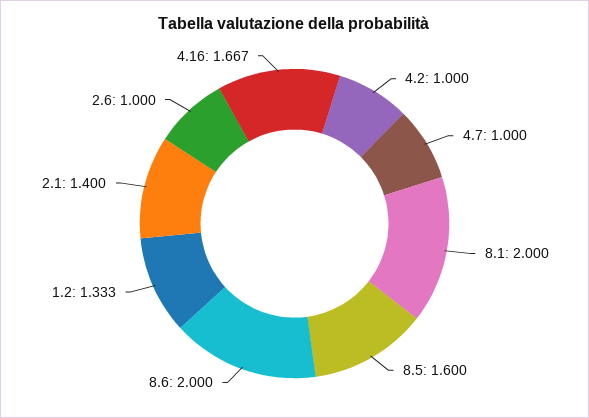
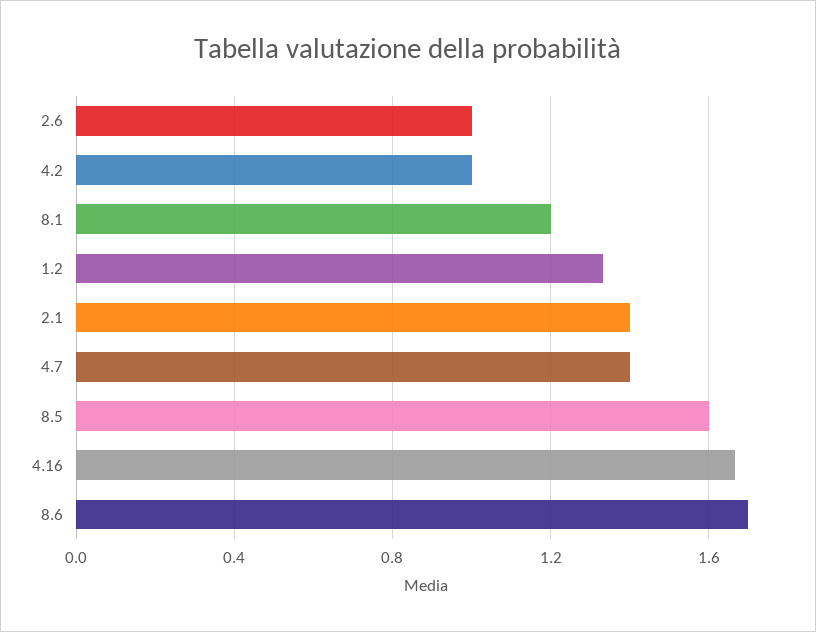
  {
    "4.2": 1,
-   "4.7": 1,
+   "4.7": 1.4,
-   "8.1": 2,
+   "8.1": 1.2,
    "8.5": 1.6,
-   "8.6": 2,
+   "8.6": 1.7,
    "1.2": 1.333,
    "2.1": 1.4,
    "2.6": 1,
    "4.16": 1.667
  }

